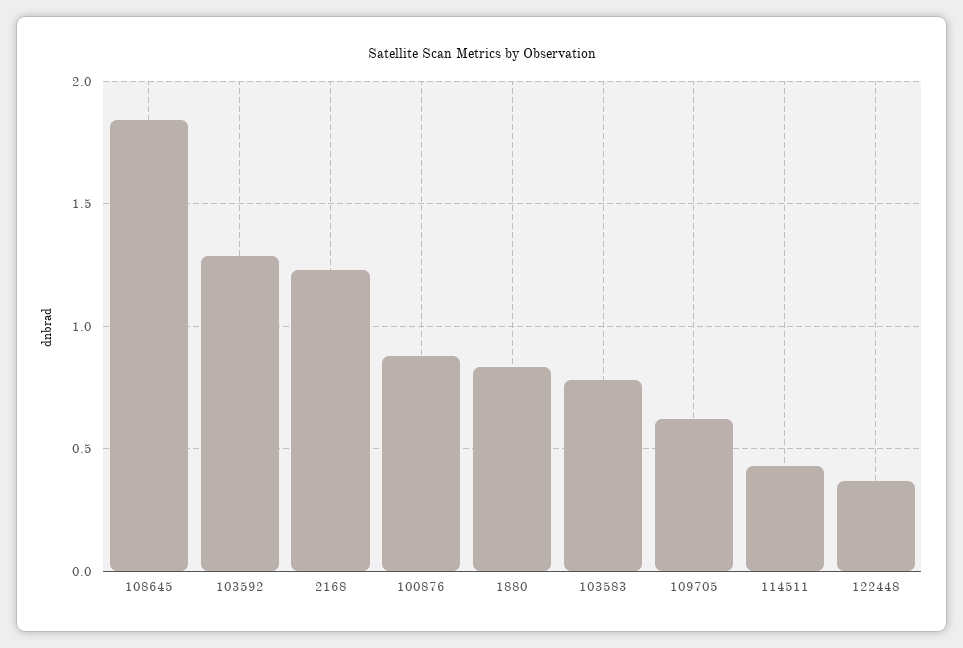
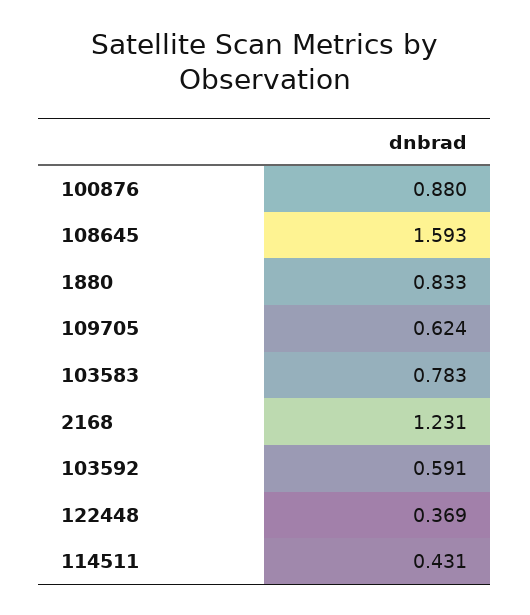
  {
-   "108645": 1.85,
+   "108645": 1.593,
-   "103592": 1.3,
+   "103592": 0.591,
    "2168": 1.231,
    "100876": 0.88,
    "1880": 0.833,
    "103583": 0.783,
    "109705": 0.624,
    "114511": 0.431,
    "122448": 0.369
  }

